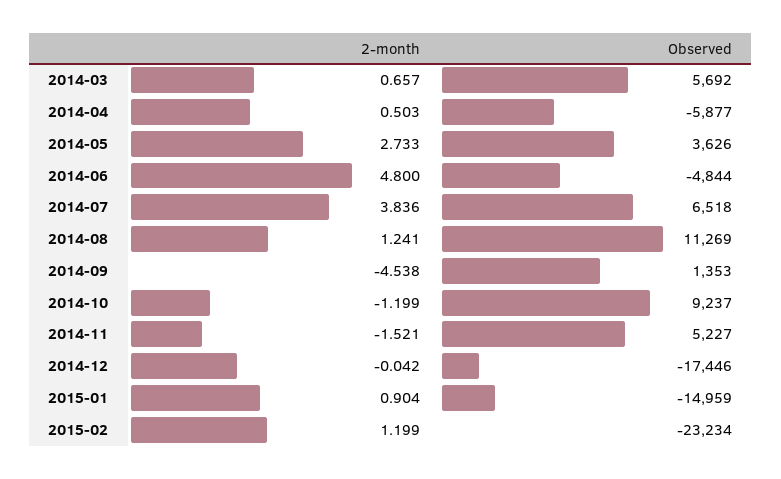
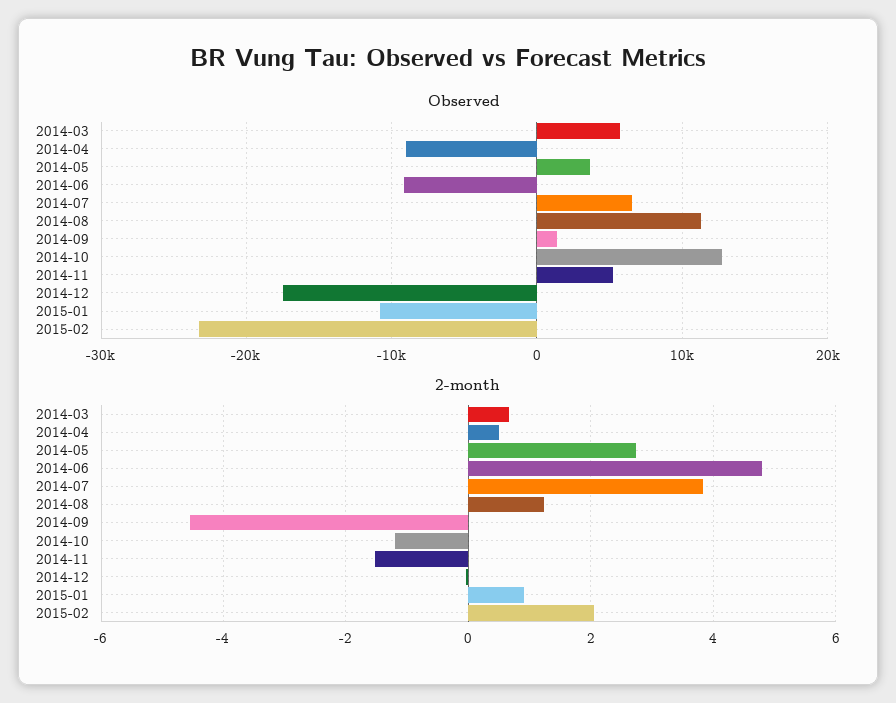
  {
    "2-month": {
      "2014-03": 0.657,
      "2014-04": 0.503,
      "2014-05": 2.733,
      "2014-06": 4.8,
      "2014-07": 3.836,
      "2014-08": 1.241,
      "2014-09": -4.538,
      "2014-10": -1.199,
      "2014-11": -1.521,
      "2014-12": -0.042,
      "2015-01": 0.904,
-     "2015-02": 1.199
+     "2015-02": 2
    },
    "Observed": {
      "2014-03": 5692,
-     "2014-04": -5877,
+     "2014-04": -9000,
      "2014-05": 3626,
-     "2014-06": -4844,
+     "2014-06": -9000,
      "2014-07": 6518,
      "2014-08": 11269,
      "2014-09": 1353,
-     "2014-10": 9237,
+     "2014-10": 13000,
      "2014-11": 5227,
      "2014-12": -17446,
-     "2015-01": -14959,
+     "2015-01": -11000,
      "2015-02": -23234
    }
  }

